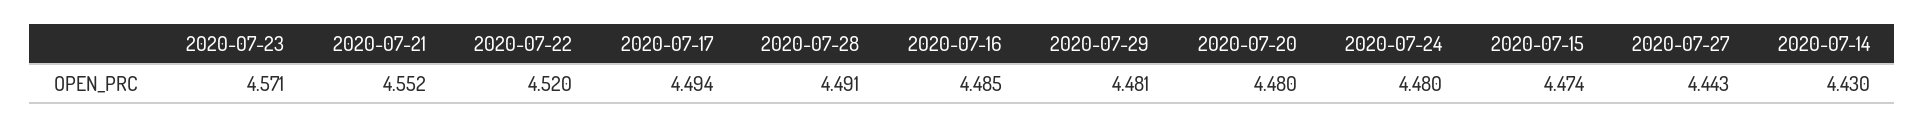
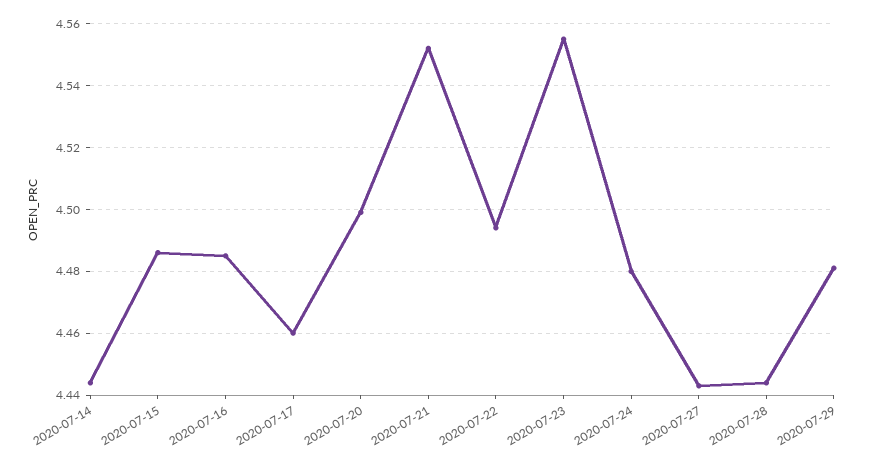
  {
-   "2020-07-23": 4.571,
+   "2020-07-23": 4.555,
    "2020-07-21": 4.552,
-   "2020-07-22": 4.52,
+   "2020-07-22": 4.495,
-   "2020-07-17": 4.494,
+   "2020-07-17": 4.46,
-   "2020-07-28": 4.491,
+   "2020-07-28": 4.445,
    "2020-07-16": 4.485,
    "2020-07-29": 4.481,
-   "2020-07-20": 4.48,
+   "2020-07-20": 4.5,
    "2020-07-24": 4.48,
-   "2020-07-15": 4.474,
+   "2020-07-15": 4.485,
    "2020-07-27": 4.443,
-   "2020-07-14": 4.43
+   "2020-07-14": 4.445
  }

